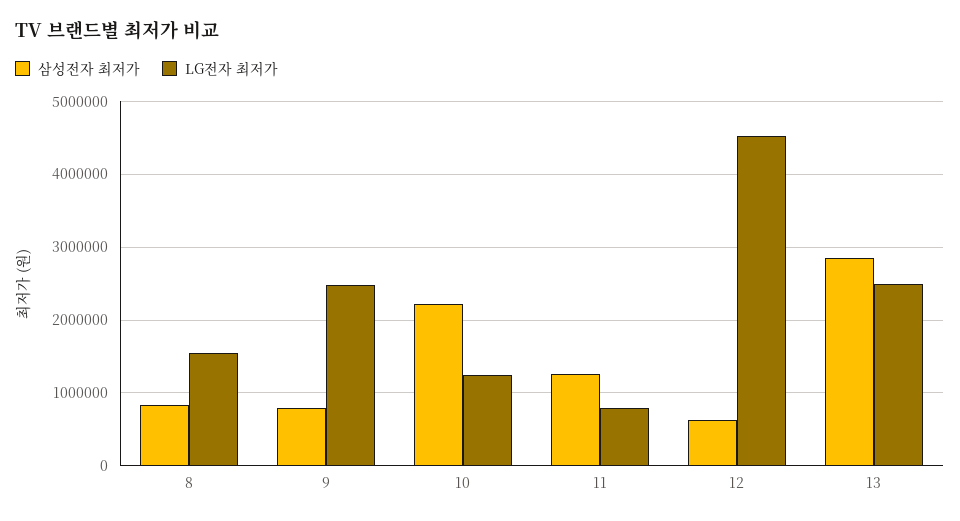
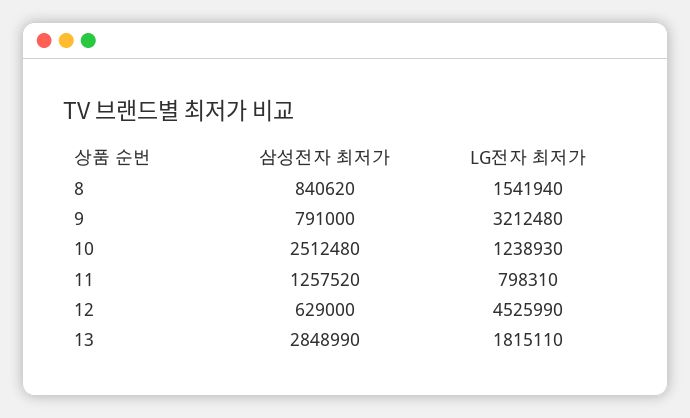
  {
    "삼성전자 최저가": {
      "8": 840620,
      "9": 791000,
-     "10": 2200000,
+     "10": 2512480,
      "11": 1257520,
      "12": 629000,
      "13": 2848990
    },
    "LG전자 최저가": {
      "8": 1541940,
-     "9": 2500000,
+     "9": 3212480,
      "10": 1238930,
      "11": 798310,
      "12": 4525990,
-     "13": 2500000
+     "13": 1815110
    }
  }

